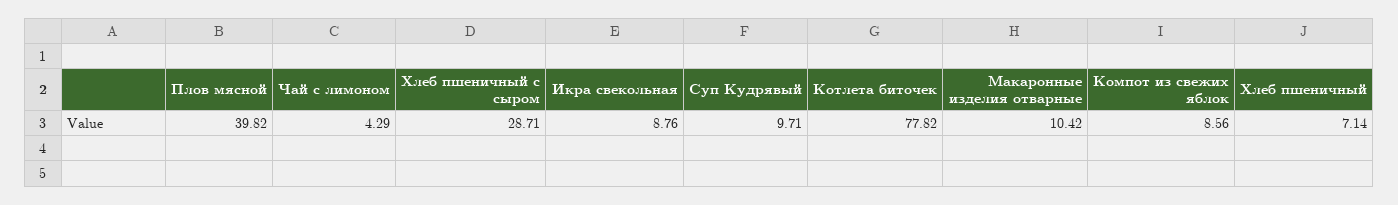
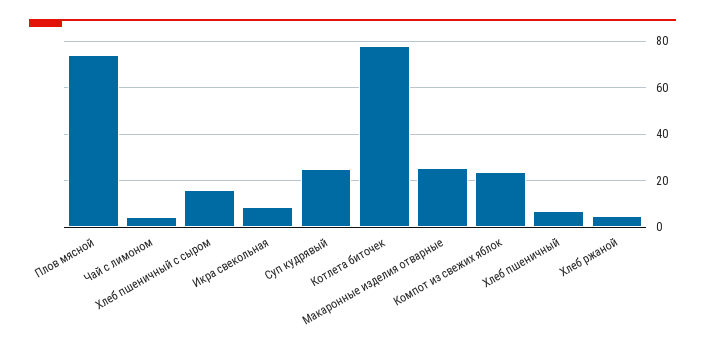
  {
-   "Плов мясной": 39.82,
+   "Плов мясной": 75,
    "Чай с лимоном": 4.29,
-   "Хлеб пшеничный с сыром": 28.71,
+   "Хлеб пшеничный с сыром": 15,
    "Икра свекольная": 8.76,
-   "Суп Кудрявый": 9.71,
+   "Суп Кудрявый": 25,
    "Котлета биточек": 77.82,
-   "Макаронные изделия отварные": 10.42,
+   "Макаронные изделия отварные": 25,
-   "Компот из свежих яблок": 8.56,
+   "Компот из свежих яблок": 25,
-   "Хлеб пшеничный": 7.14
+   "Хлеб пшеничный": 7.14,
+   "Хлеб ржаной": 5
  }

